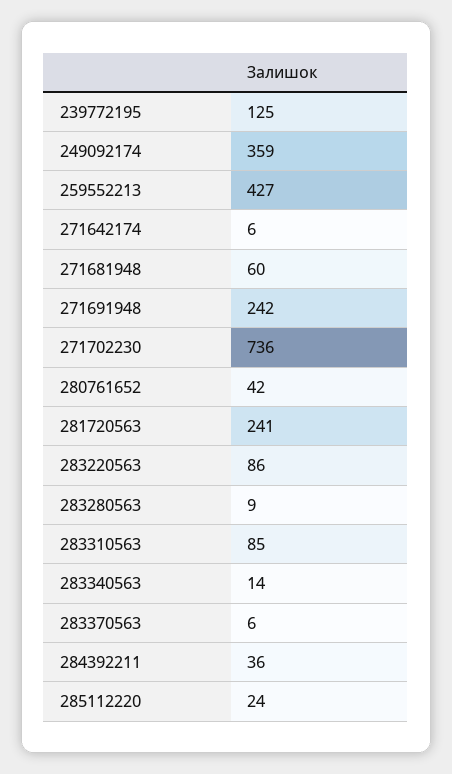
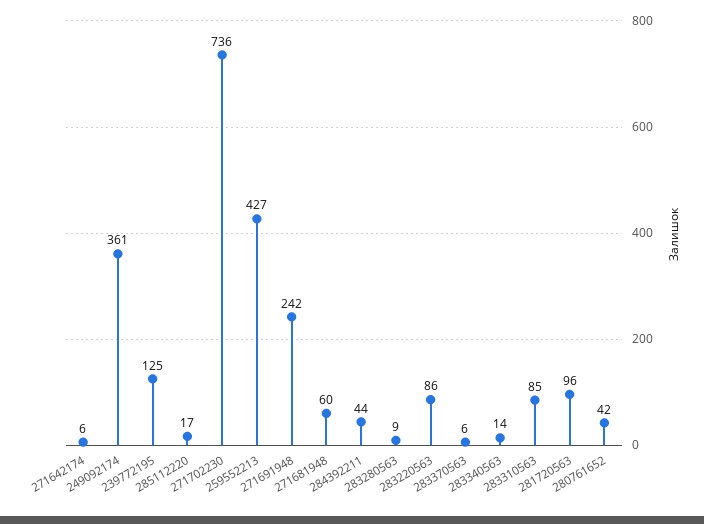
  {
    "239772195": 125,
-   "249092174": 359,
+   "249092174": 361,
    "259552213": 427,
    "271642174": 6,
    "271681948": 60,
    "271691948": 242,
    "271702230": 736,
    "280761652": 42,
-   "281720563": 241,
+   "281720563": 96,
    "283220563": 86,
    "283280563": 9,
    "283310563": 85,
    "283340563": 14,
    "283370563": 6,
-   "284392211": 36,
+   "284392211": 44,
-   "285112220": 24
+   "285112220": 17
  }

